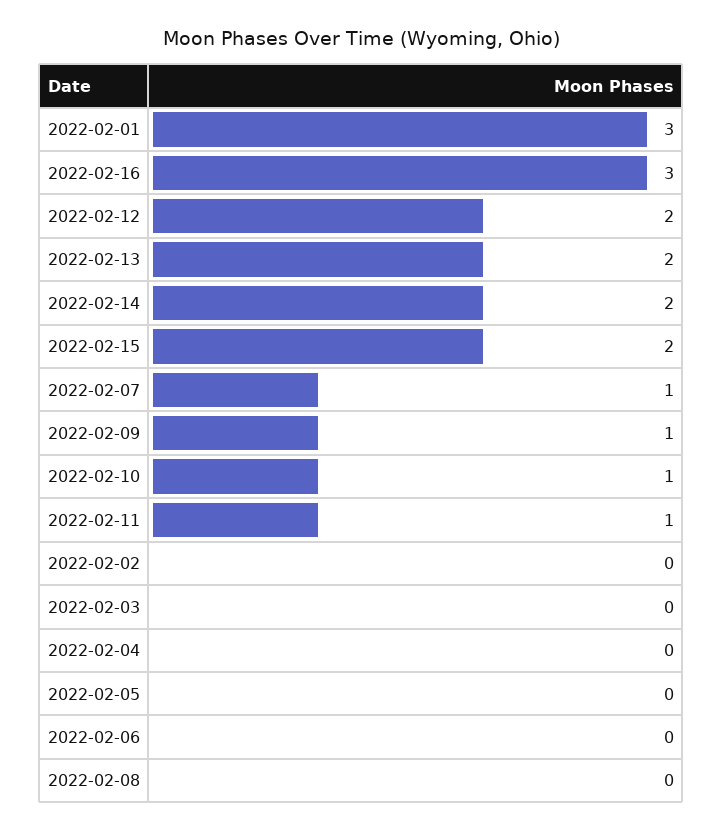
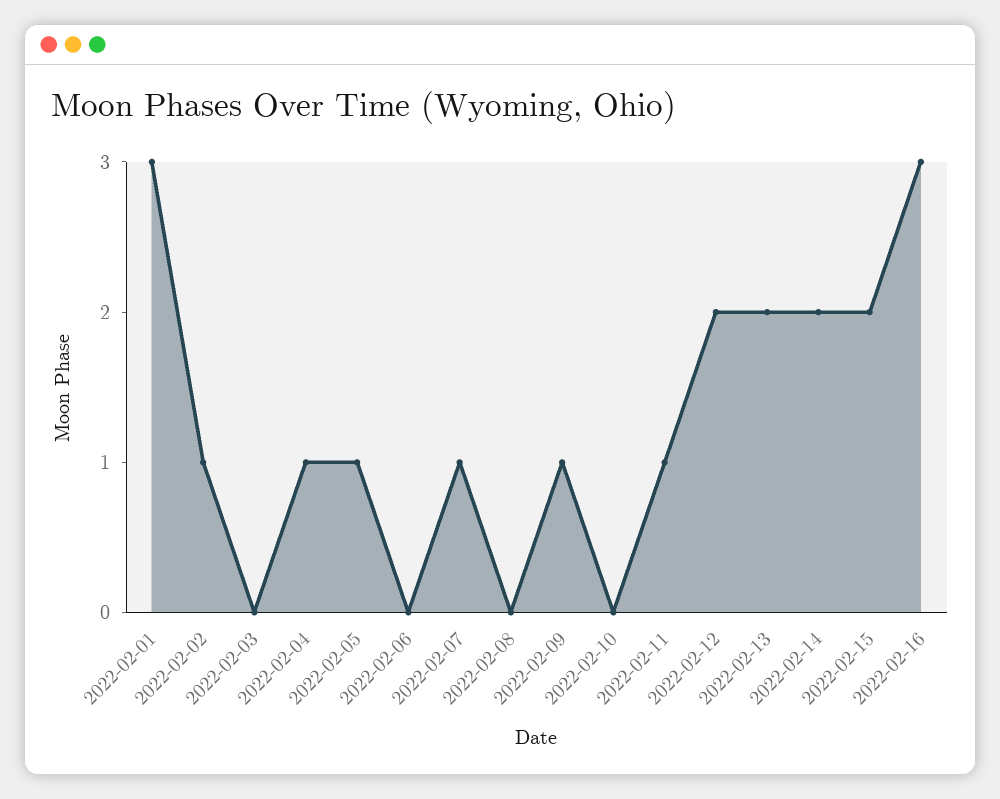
  {
    "2022-02-01": 3,
    "2022-02-16": 3,
    "2022-02-12": 2,
    "2022-02-13": 2,
    "2022-02-14": 2,
    "2022-02-15": 2,
    "2022-02-07": 1,
    "2022-02-09": 1,
-   "2022-02-10": 1,
+   "2022-02-10": 0,
    "2022-02-11": 1,
-   "2022-02-02": 0,
+   "2022-02-02": 1,
    "2022-02-03": 0,
-   "2022-02-04": 0,
+   "2022-02-04": 1,
-   "2022-02-05": 0,
+   "2022-02-05": 1,
    "2022-02-06": 0,
    "2022-02-08": 0
  }

